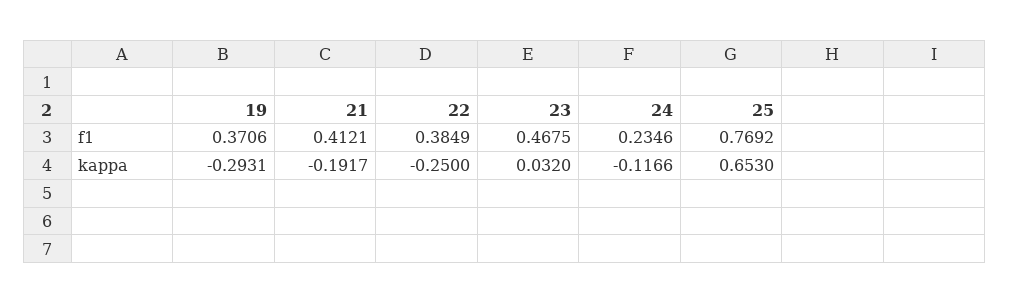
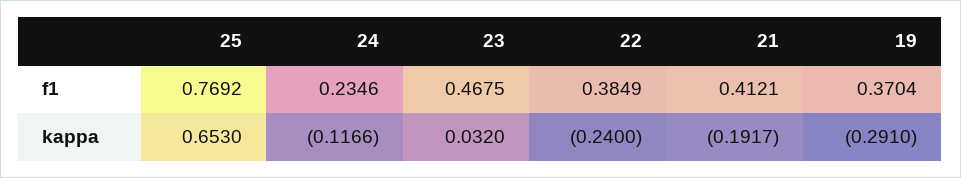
  {
    "19": {
-     "f1": 0.3706,
+     "f1": 0.3704,
-     "kappa": -0.2931
+     "kappa": -0.291
    },
    "21": {
      "f1": 0.4121,
      "kappa": -0.1917
    },
    "22": {
      "f1": 0.3849,
-     "kappa": -0.25
+     "kappa": -0.24
    },
    "23": {
      "f1": 0.4675,
      "kappa": 0.032
    },
    "24": {
      "f1": 0.2346,
      "kappa": -0.1166
    },
    "25": {
      "f1": 0.7692,
      "kappa": 0.653
    }
  }

